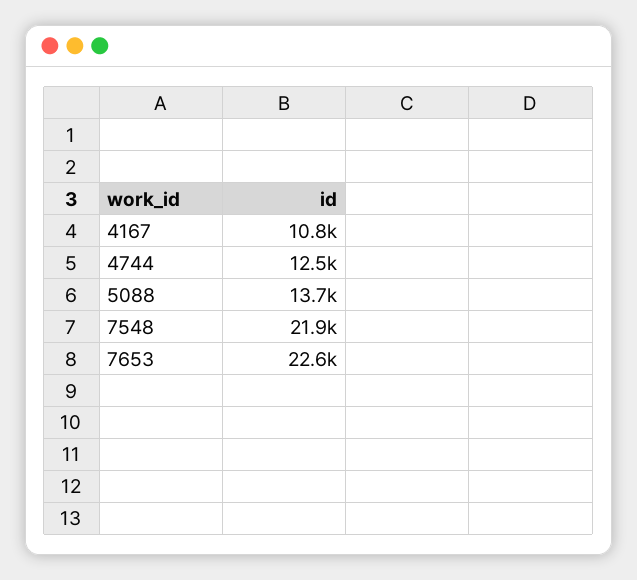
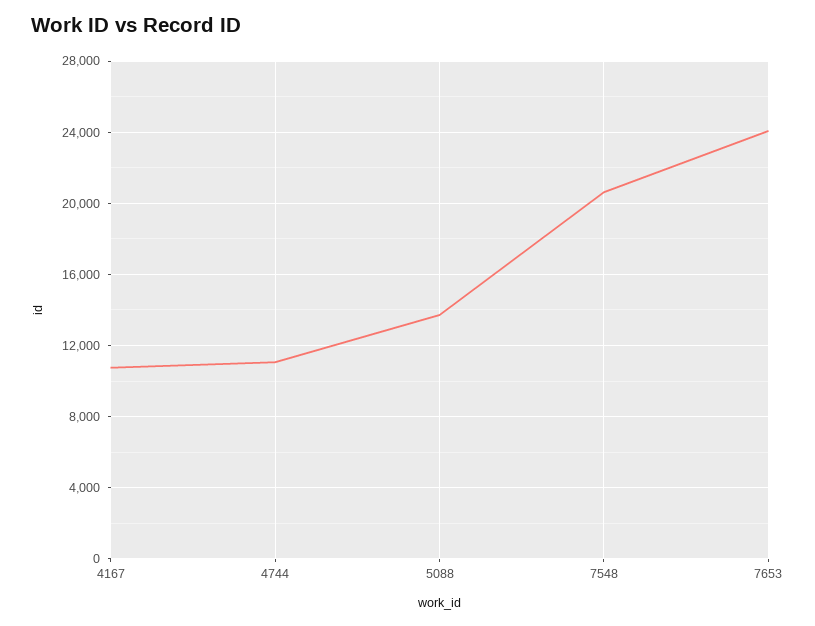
  {
    "4167": 10800,
-   "4744": 12500,
+   "4744": 11000,
    "5088": 13700,
-   "7548": 21900,
+   "7548": 20500,
-   "7653": 22600
+   "7653": 24000
  }

